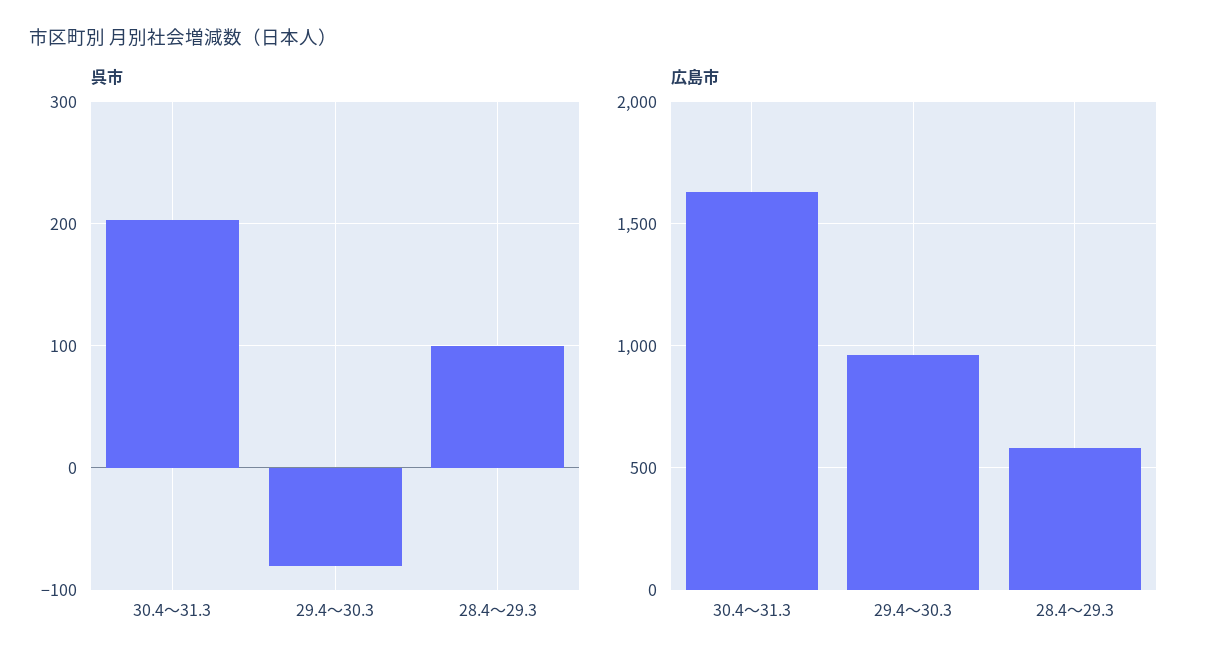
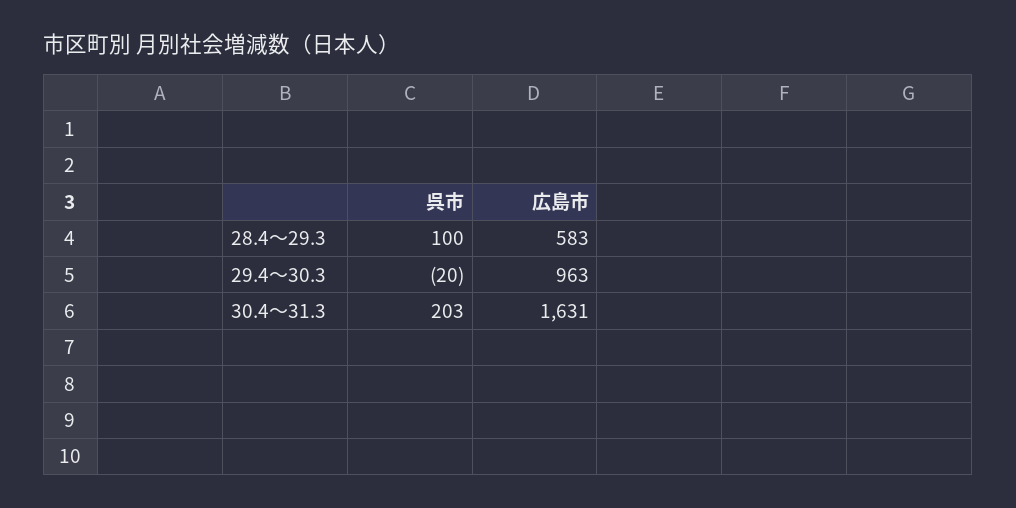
  {
    "呉市": {
      "30.4～31.3": 203,
-     "29.4～30.3": -80,
+     "29.4～30.3": -20,
      "28.4～29.3": 100
    },
    "広島市": {
      "30.4～31.3": 1631,
      "29.4～30.3": 963,
      "28.4～29.3": 583
    }
  }

